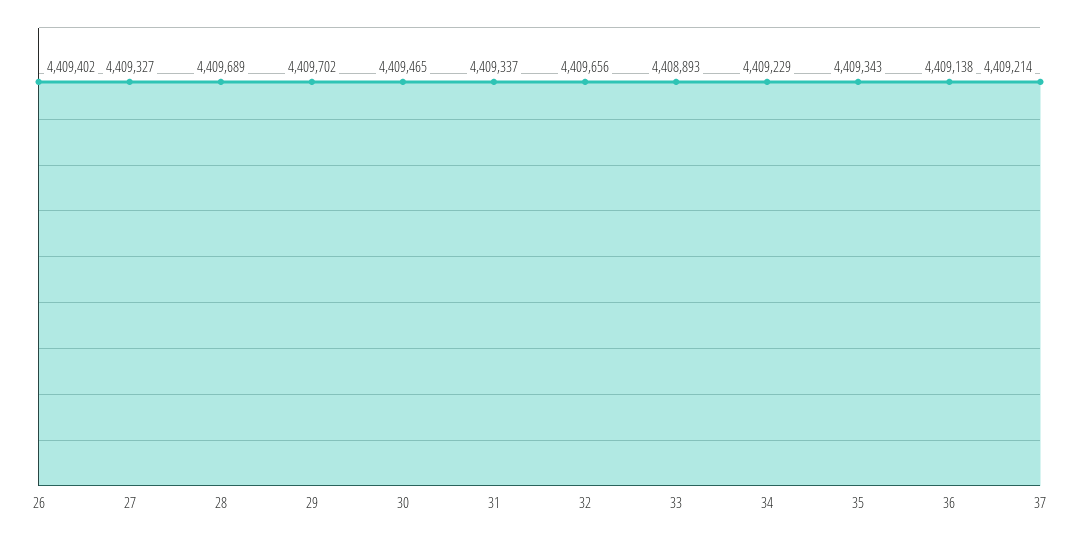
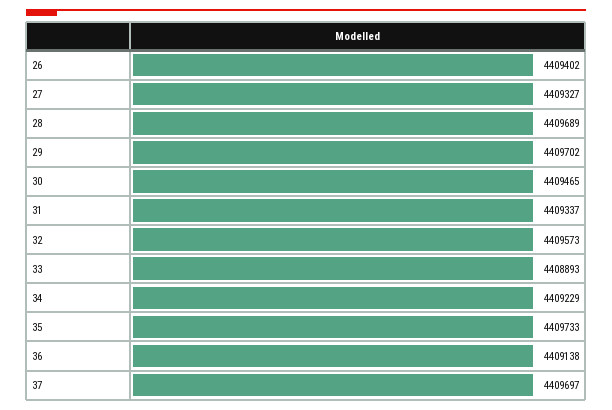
  {
    "26": 4409402,
    "27": 4409327,
    "28": 4409689,
    "29": 4409702,
    "30": 4409465,
    "31": 4409337,
-   "32": 4409656,
+   "32": 4409573,
    "33": 4408893,
    "34": 4409229,
-   "35": 4409343,
+   "35": 4409733,
    "36": 4409138,
-   "37": 4409214
+   "37": 4409697
  }

